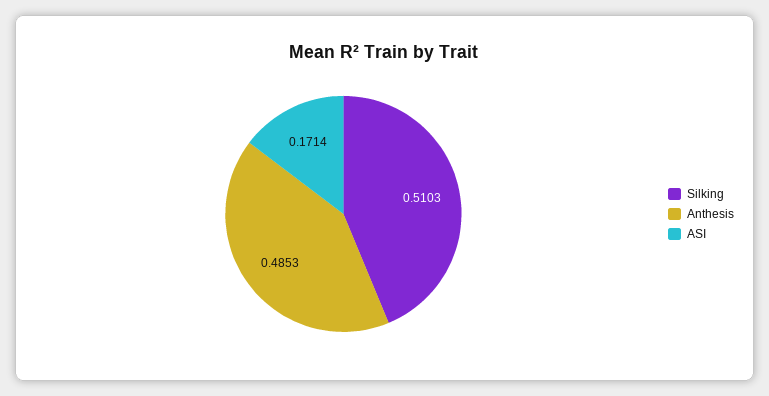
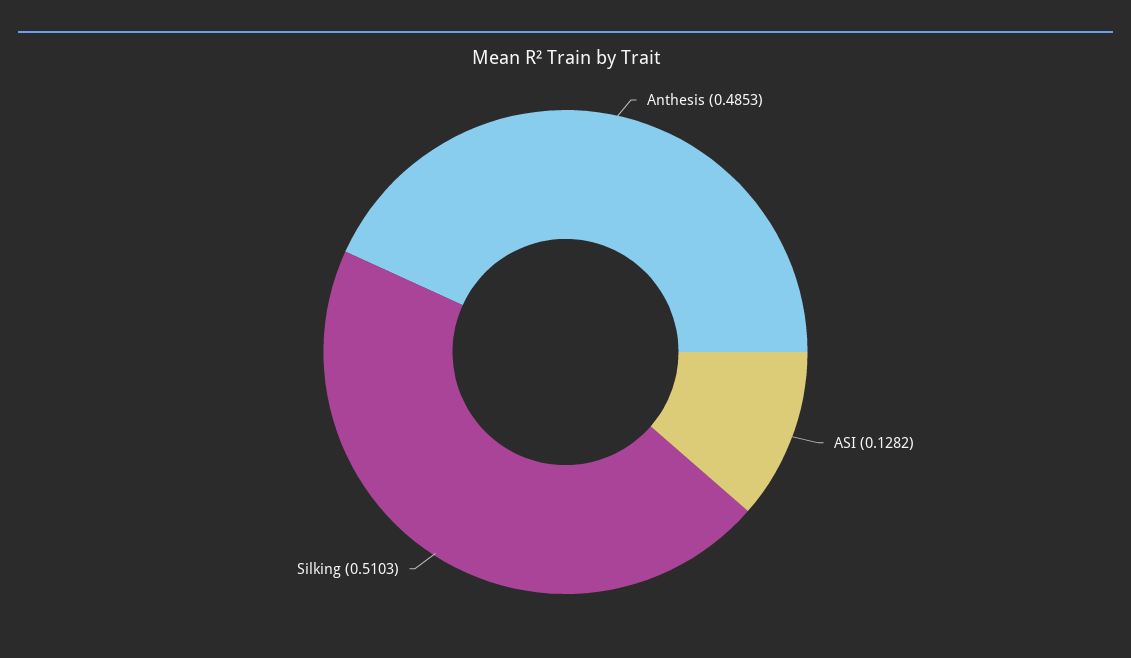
  {
    "Silking": 0.5103,
    "Anthesis": 0.4853,
-   "ASI": 0.1714
+   "ASI": 0.1282
  }

